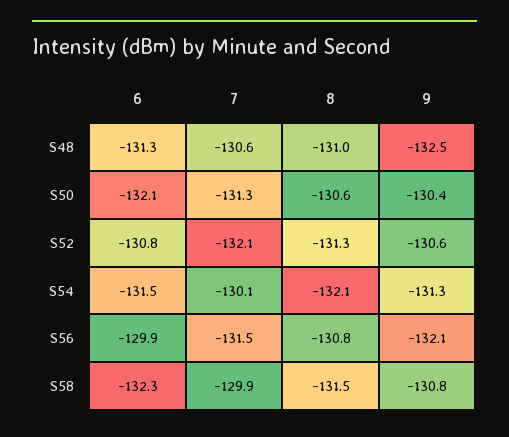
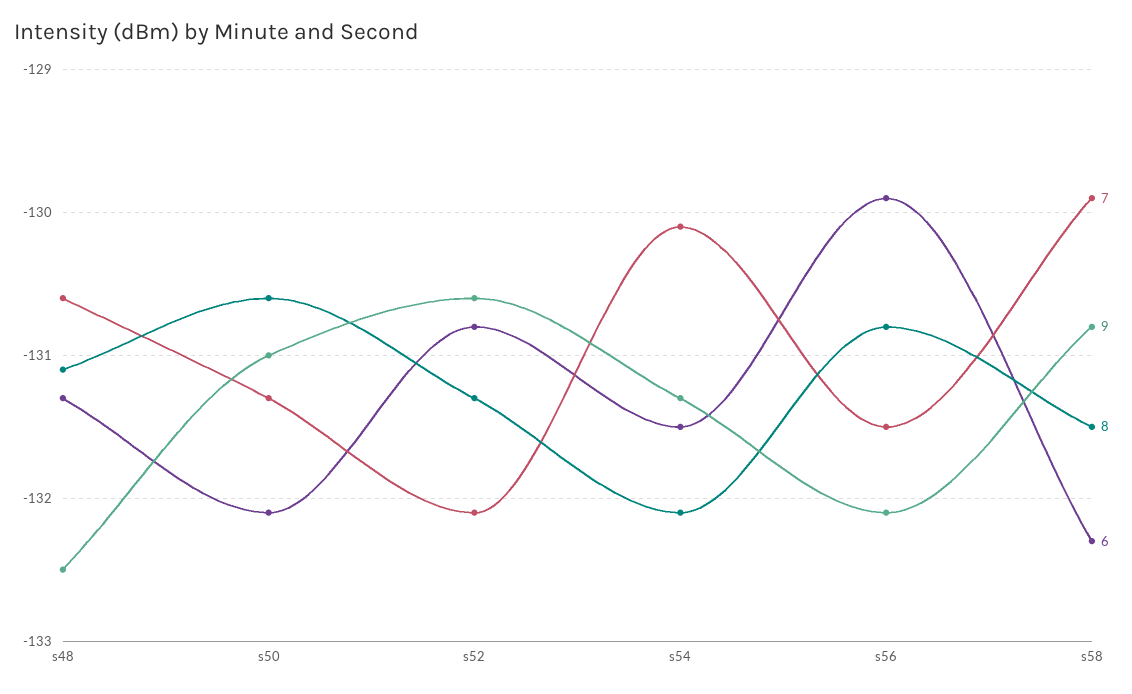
  {
    "6": {
      "S48": -131.3,
      "S50": -132.1,
      "S52": -130.8,
      "S54": -131.5,
      "S56": -129.9,
      "S58": -132.3
    },
    "7": {
      "S48": -130.6,
      "S50": -131.3,
      "S52": -132.1,
      "S54": -130.1,
      "S56": -131.5,
      "S58": -129.9
    },
    "8": {
-     "S48": -131,
+     "S48": -131.1,
      "S50": -130.6,
      "S52": -131.3,
      "S54": -132.1,
      "S56": -130.8,
      "S58": -131.5
    },
    "9": {
      "S48": -132.5,
-     "S50": -130.4,
+     "S50": -131,
      "S52": -130.6,
      "S54": -131.3,
      "S56": -132.1,
      "S58": -130.8
    }
  }

